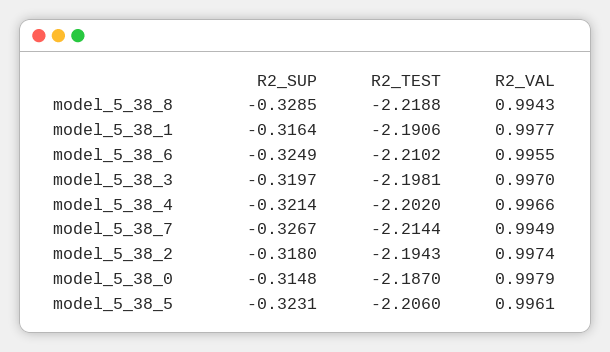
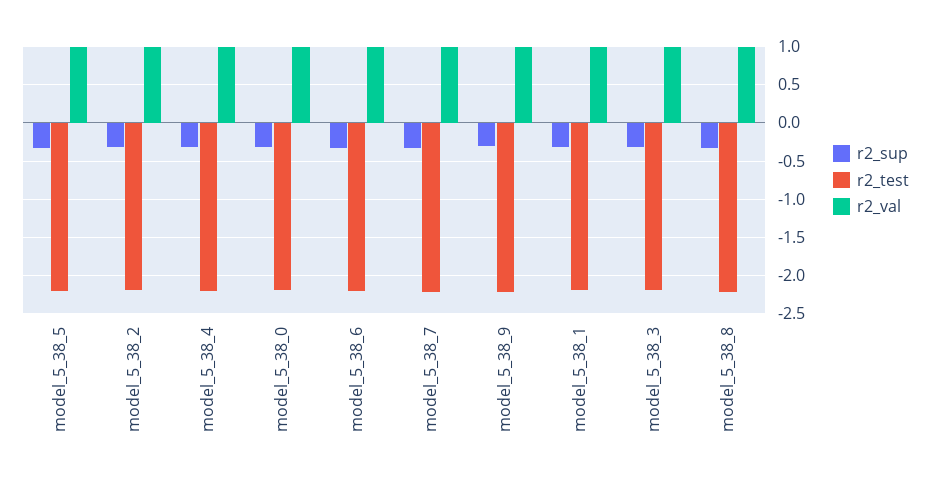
  {
    "R2_SUP": {
      "model_5_38_8": -0.3285,
      "model_5_38_1": -0.3164,
      "model_5_38_6": -0.3249,
      "model_5_38_3": -0.3197,
      "model_5_38_4": -0.3214,
      "model_5_38_7": -0.3267,
      "model_5_38_2": -0.318,
      "model_5_38_0": -0.3148,
-     "model_5_38_5": -0.3231
+     "model_5_38_5": -0.3231,
+     "model_5_38_9": -0.3
    },
    "R2_TEST": {
      "model_5_38_8": -2.2188,
      "model_5_38_1": -2.1906,
      "model_5_38_6": -2.2102,
      "model_5_38_3": -2.1981,
      "model_5_38_4": -2.202,
      "model_5_38_7": -2.2144,
      "model_5_38_2": -2.1943,
      "model_5_38_0": -2.187,
-     "model_5_38_5": -2.206
+     "model_5_38_5": -2.206,
+     "model_5_38_9": -2.2
    },
    "R2_VAL": {
      "model_5_38_8": 0.9943,
      "model_5_38_1": 0.9977,
      "model_5_38_6": 0.9955,
      "model_5_38_3": 0.997,
      "model_5_38_4": 0.9966,
      "model_5_38_7": 0.9949,
      "model_5_38_2": 0.9974,
      "model_5_38_0": 0.9979,
-     "model_5_38_5": 0.9961
+     "model_5_38_5": 0.9961,
+     "model_5_38_9": 1
    }
  }

